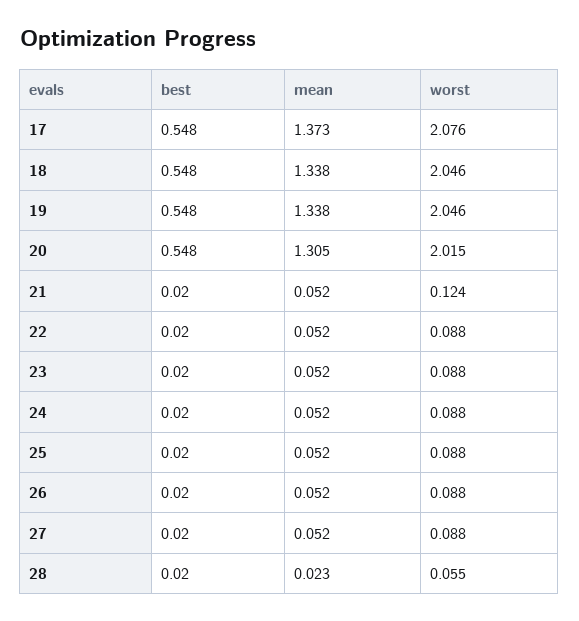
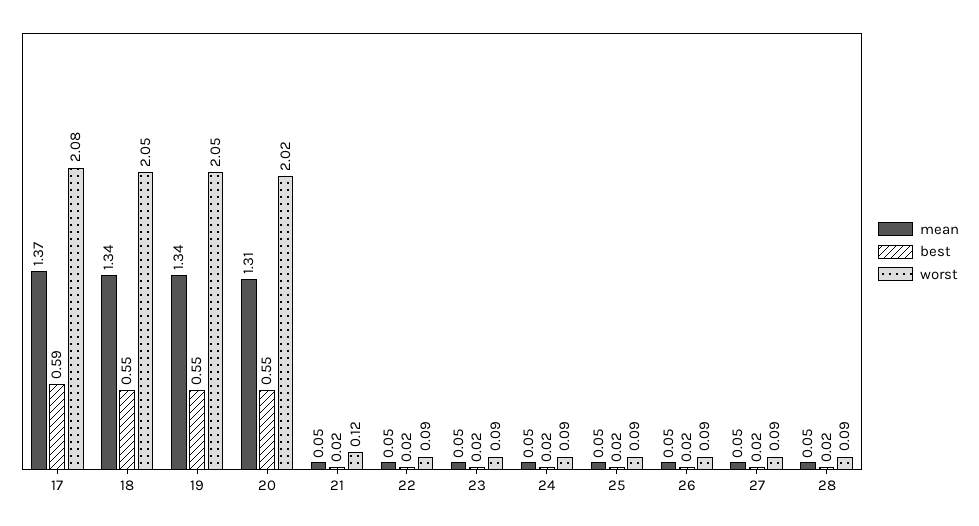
  {
    "best": {
-     "17": 0.548,
+     "17": 0.59,
      "18": 0.548,
      "19": 0.548,
      "20": 0.548,
      "21": 0.02,
      "22": 0.02,
      "23": 0.02,
      "24": 0.02,
      "25": 0.02,
      "26": 0.02,
      "27": 0.02,
      "28": 0.02
    },
    "mean": {
      "17": 1.373,
      "18": 1.338,
      "19": 1.338,
      "20": 1.305,
      "21": 0.052,
      "22": 0.052,
      "23": 0.052,
      "24": 0.052,
      "25": 0.052,
      "26": 0.052,
      "27": 0.052,
-     "28": 0.023
+     "28": 0.05
    },
    "worst": {
      "17": 2.076,
      "18": 2.046,
      "19": 2.046,
      "20": 2.015,
      "21": 0.124,
      "22": 0.088,
      "23": 0.088,
      "24": 0.088,
      "25": 0.088,
      "26": 0.088,
      "27": 0.088,
-     "28": 0.055
+     "28": 0.09
    }
  }

